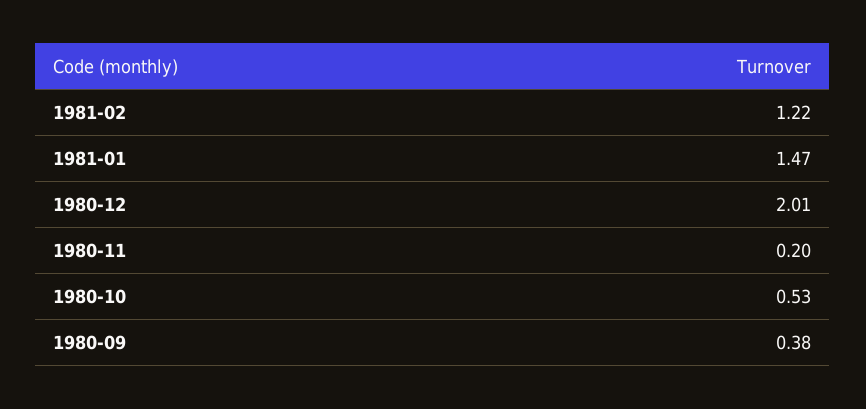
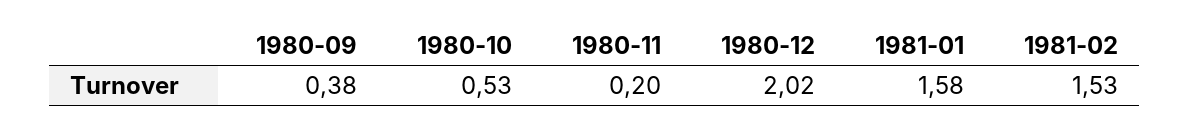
  {
-   "1981-02": 1.22,
+   "1981-02": 1.53,
-   "1981-01": 1.47,
+   "1981-01": 1.58,
-   "1980-12": 2.01,
+   "1980-12": 2.02,
    "1980-11": 0.2,
    "1980-10": 0.53,
    "1980-09": 0.38
  }

